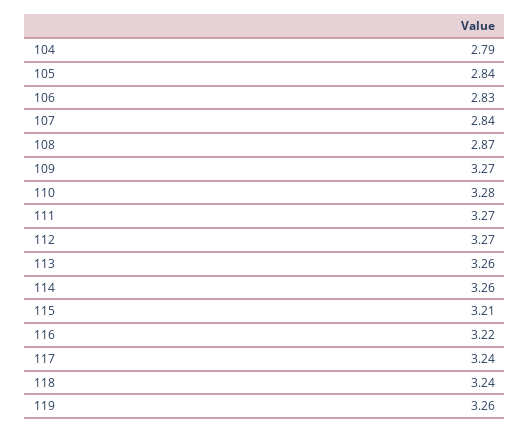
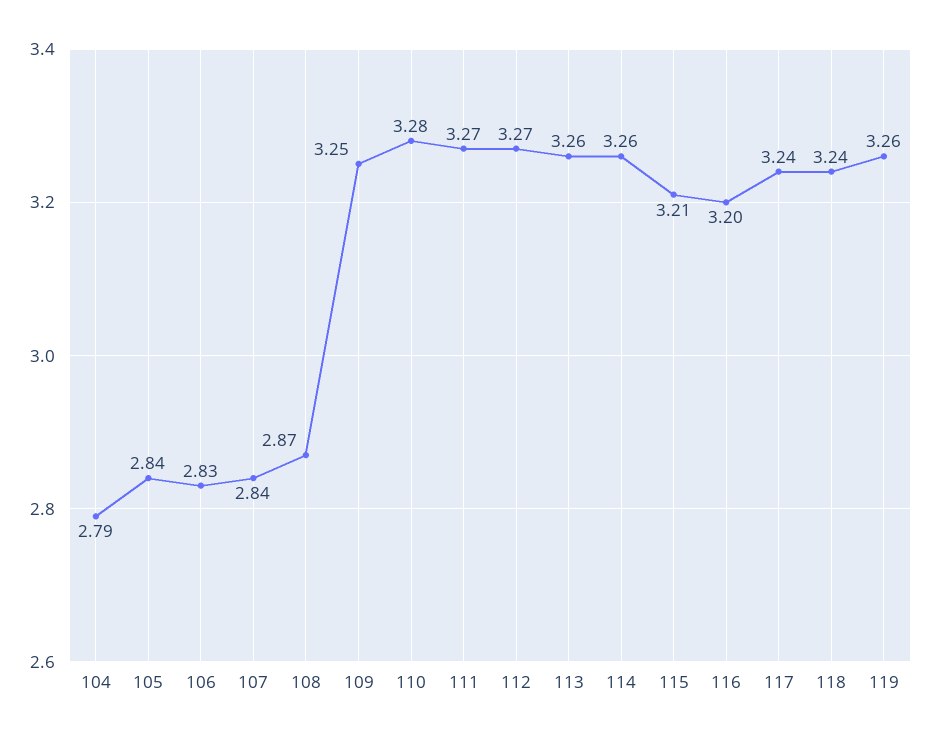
  {
    "104": 2.79,
    "105": 2.84,
    "106": 2.83,
    "107": 2.84,
    "108": 2.87,
-   "109": 3.27,
+   "109": 3.25,
    "110": 3.28,
    "111": 3.27,
    "112": 3.27,
    "113": 3.26,
    "114": 3.26,
    "115": 3.21,
-   "116": 3.22,
+   "116": 3.2,
    "117": 3.24,
    "118": 3.24,
    "119": 3.26
  }

